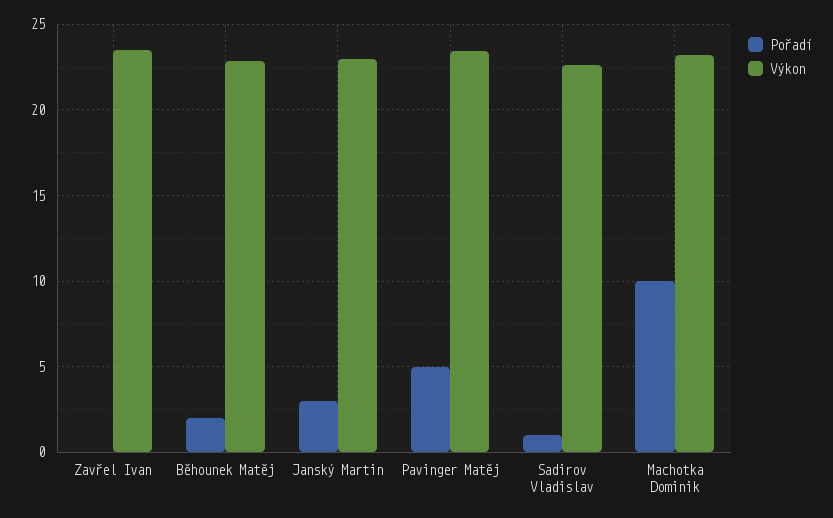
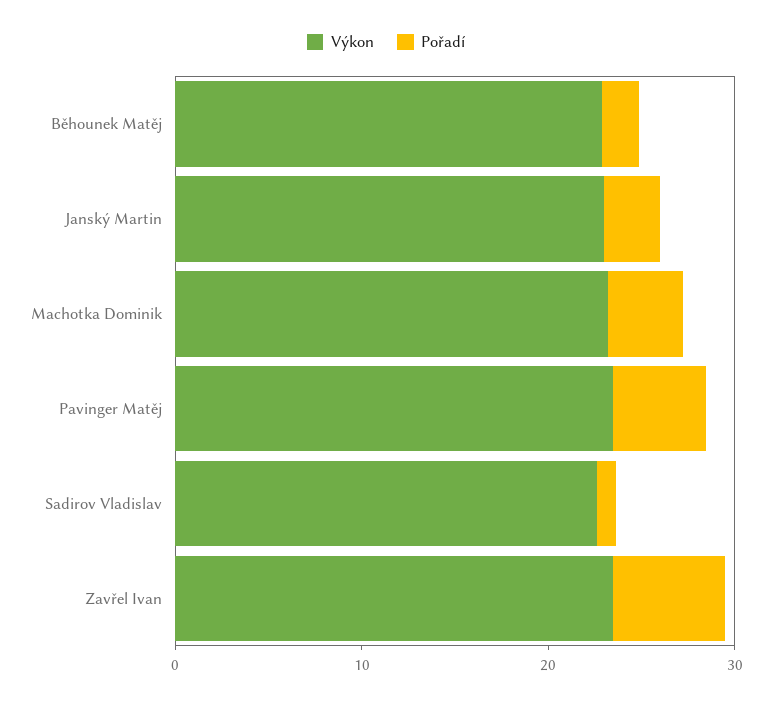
  {
    "Pořadí": {
-     "Zavřel Ivan": 0,
+     "Zavřel Ivan": 6,
      "Běhounek Matěj": 2,
      "Janský Martin": 3,
      "Pavinger Matěj": 5,
      "Sadirov Vladislav": 1,
-     "Machotka Dominik": 10
+     "Machotka Dominik": 4
    },
    "Výkon": {
      "Zavřel Ivan": 23.5,
      "Běhounek Matěj": 23,
      "Janský Martin": 23,
      "Pavinger Matěj": 23.5,
      "Sadirov Vladislav": 22.5,
      "Machotka Dominik": 23
    }
  }

